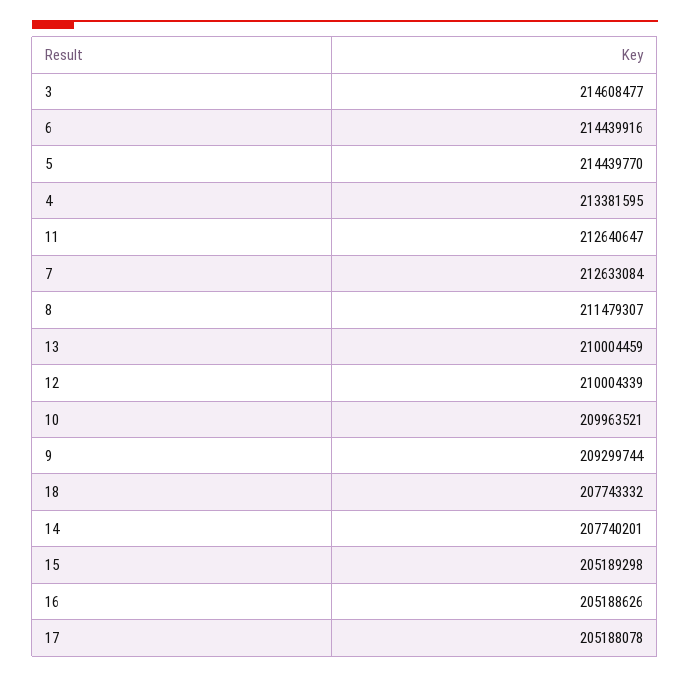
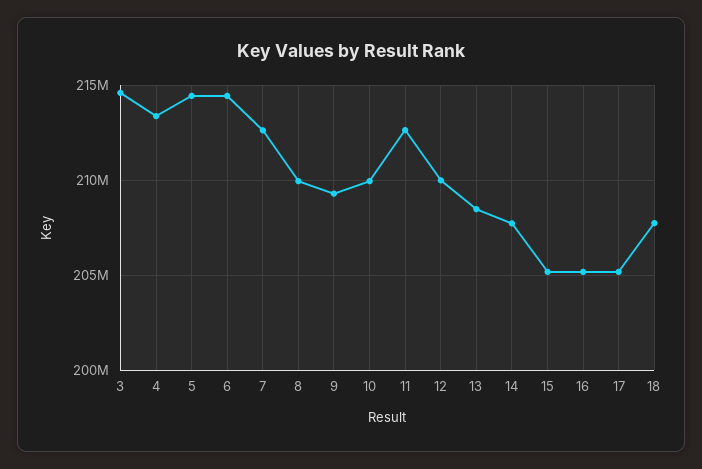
  {
    "3": 214608477,
    "6": 214439916,
    "5": 214439770,
    "4": 213381595,
    "11": 212640647,
    "7": 212633084,
-   "8": 211479307,
+   "8": 210000000,
-   "13": 210004459,
+   "13": 208500000,
    "12": 210004339,
    "10": 209963521,
    "9": 209299744,
    "18": 207743332,
    "14": 207740201,
    "15": 205189298,
    "16": 205188626,
    "17": 205188078
  }

